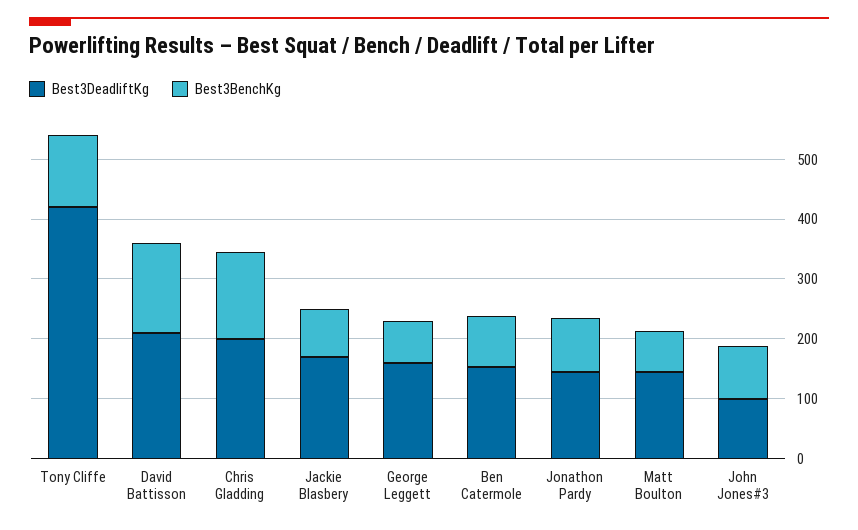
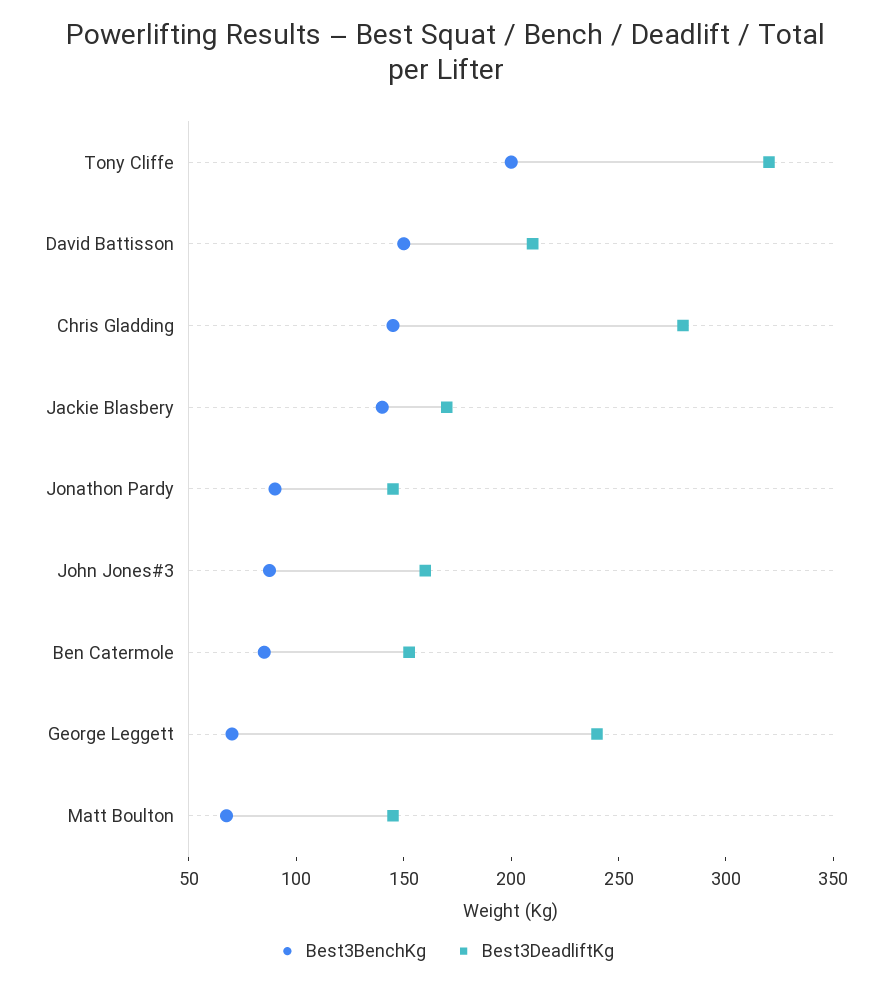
  {
    "Best3DeadliftKg": {
-     "Tony Cliffe": 420,
+     "Tony Cliffe": 320,
      "David Battisson": 210,
-     "Chris Gladding": 200,
+     "Chris Gladding": 280,
      "Jackie Blasbery": 170,
-     "George Leggett": 160,
+     "George Leggett": 240,
      "Ben Catermole": 150,
      "Jonathon Pardy": 150,
      "Matt Boulton": 150,
-     "John Jones#3": 100
+     "John Jones#3": 160
    },
    "Best3BenchKg": {
-     "Tony Cliffe": 120,
+     "Tony Cliffe": 200,
      "David Battisson": 150,
      "Chris Gladding": 150,
-     "Jackie Blasbery": 80,
+     "Jackie Blasbery": 140,
      "George Leggett": 70,
      "Ben Catermole": 90,
      "Jonathon Pardy": 90,
      "Matt Boulton": 70,
      "John Jones#3": 90
    }
  }

